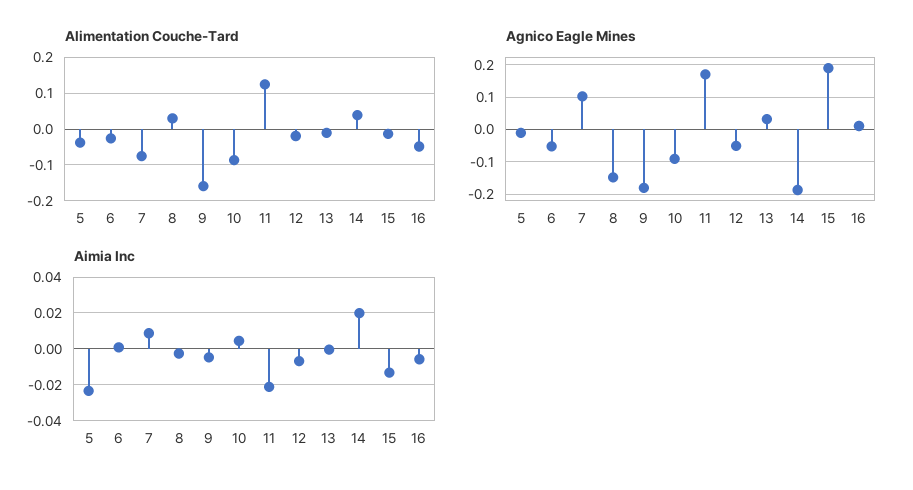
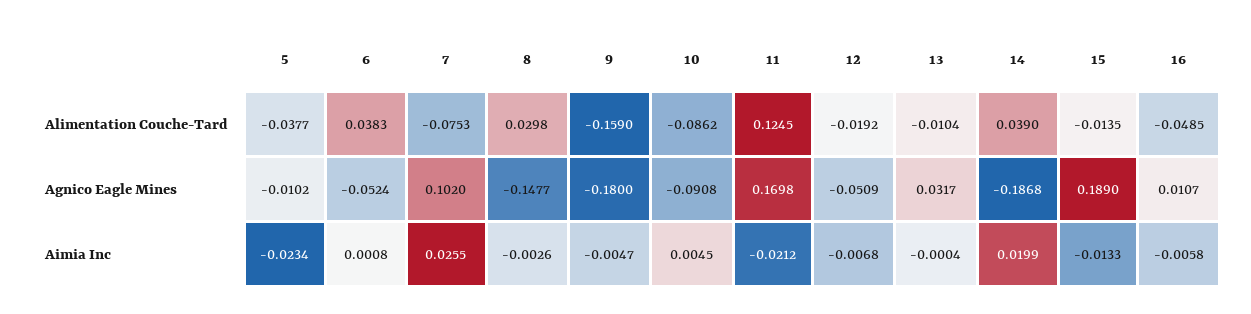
  {
    "Alimentation Couche-Tard": {
      "5": -0.0377,
-     "6": -0.02,
+     "6": 0.0383,
      "7": -0.0753,
      "8": 0.0298,
      "9": -0.159,
      "10": -0.0862,
      "11": 0.1245,
      "12": -0.0192,
      "13": -0.0104,
      "14": 0.039,
      "15": -0.0135,
      "16": -0.0485
    },
    "Agnico Eagle Mines": {
      "5": -0.0102,
      "6": -0.0524,
      "7": 0.102,
      "8": -0.1477,
      "9": -0.18,
      "10": -0.0908,
      "11": 0.1698,
      "12": -0.0509,
      "13": 0.0317,
      "14": -0.1868,
      "15": 0.189,
      "16": 0.0107
    },
    "Aimia Inc": {
      "5": -0.0234,
      "6": 0.0008,
-     "7": 0.01,
+     "7": 0.0255,
      "8": -0.0026,
      "9": -0.0047,
      "10": 0.0045,
      "11": -0.0212,
      "12": -0.0068,
      "13": -0.0004,
      "14": 0.0199,
      "15": -0.0133,
      "16": -0.0058
    }
  }

